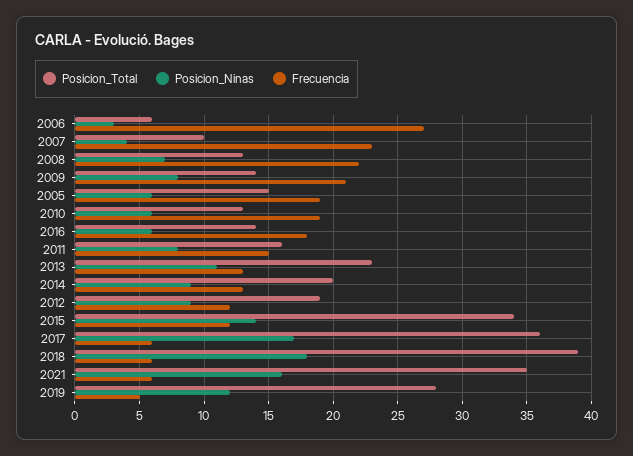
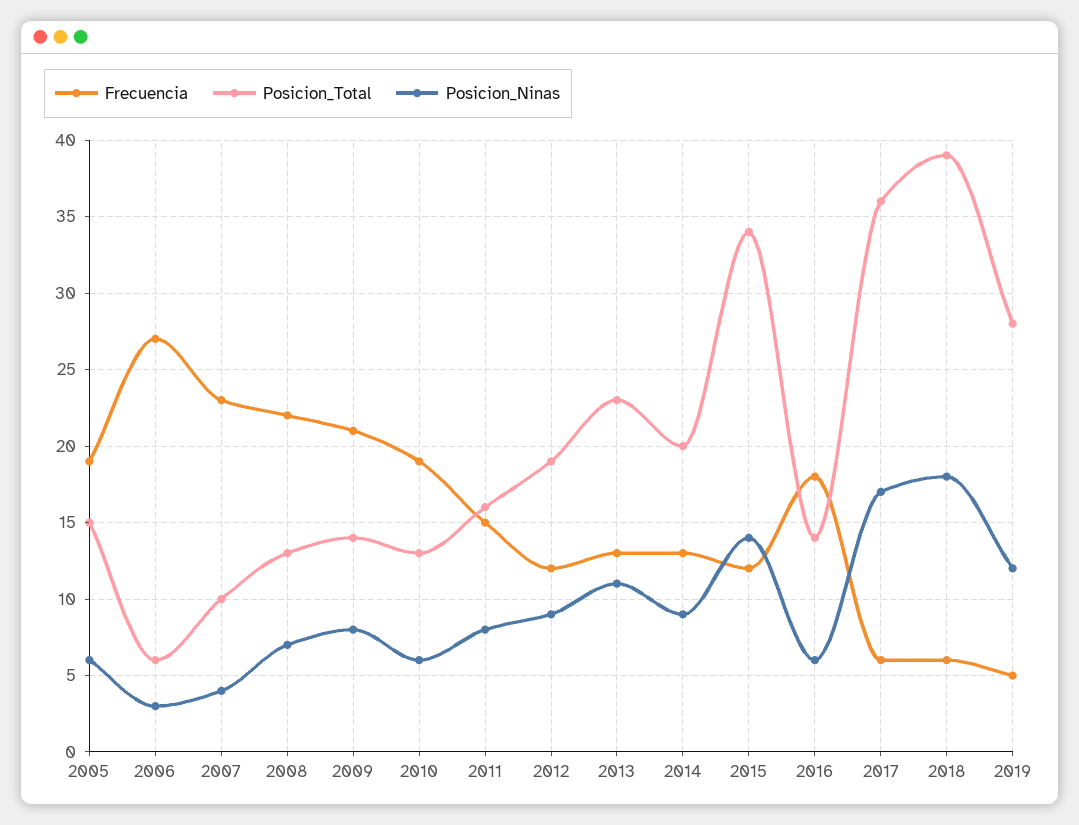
  {
    "Posicion_Total": {
      "2006": 6,
      "2007": 10,
      "2008": 13,
      "2009": 14,
      "2005": 15,
      "2010": 13,
      "2016": 14,
      "2011": 16,
      "2013": 23,
      "2014": 20,
      "2012": 19,
      "2015": 34,
      "2017": 36,
      "2018": 39,
-     "2021": 35,
      "2019": 28
    },
    "Posicion_Ninas": {
      "2006": 3,
      "2007": 4,
      "2008": 7,
      "2009": 8,
      "2005": 6,
      "2010": 6,
      "2016": 6,
      "2011": 8,
      "2013": 11,
      "2014": 9,
      "2012": 9,
      "2015": 14,
      "2017": 17,
      "2018": 18,
-     "2021": 16,
      "2019": 12
    },
    "Frecuencia": {
      "2006": 27,
      "2007": 23,
      "2008": 22,
      "2009": 21,
      "2005": 19,
      "2010": 19,
      "2016": 18,
      "2011": 15,
      "2013": 13,
      "2014": 13,
      "2012": 12,
      "2015": 12,
      "2017": 6,
      "2018": 6,
-     "2021": 6,
      "2019": 5
    }
  }

